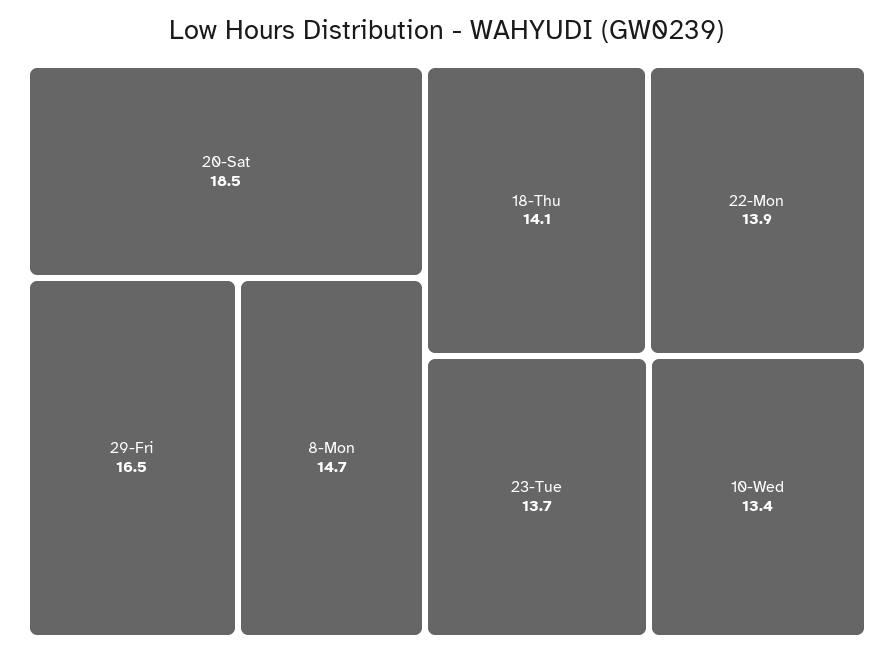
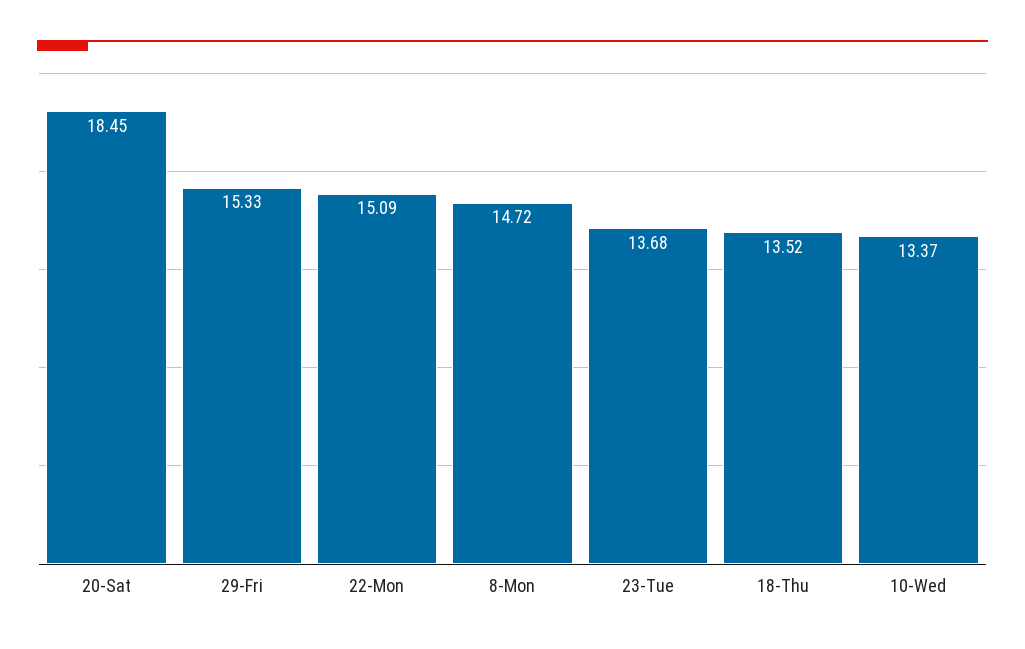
  {
    "20-Sat": 18.45,
-   "29-Fri": 16.5,
+   "29-Fri": 15.33,
    "8-Mon": 14.72,
-   "18-Thu": 14.1,
+   "18-Thu": 13.52,
-   "22-Mon": 13.9,
+   "22-Mon": 15.09,
    "23-Tue": 13.68,
    "10-Wed": 13.37
  }

